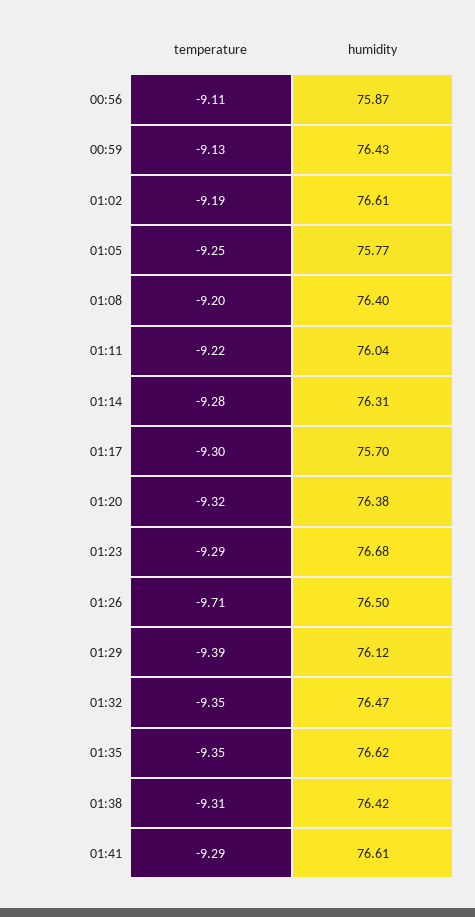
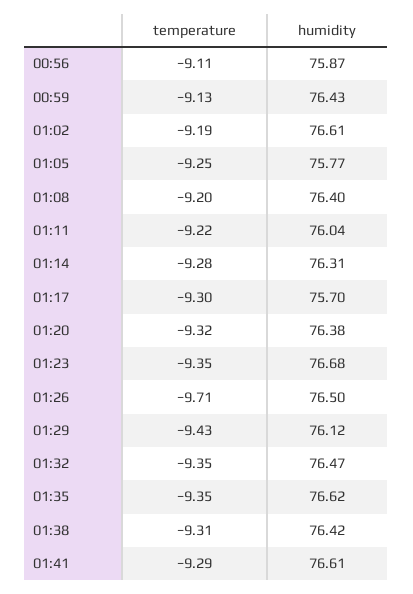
  {
    "temperature": {
      "00:56": -9.11,
      "00:59": -9.13,
      "01:02": -9.19,
      "01:05": -9.25,
      "01:08": -9.2,
      "01:11": -9.22,
      "01:14": -9.28,
      "01:17": -9.3,
      "01:20": -9.32,
-     "01:23": -9.29,
+     "01:23": -9.35,
      "01:26": -9.71,
-     "01:29": -9.39,
+     "01:29": -9.43,
      "01:32": -9.35,
      "01:35": -9.35,
      "01:38": -9.31,
      "01:41": -9.29
    },
    "humidity": {
      "00:56": 75.87,
      "00:59": 76.43,
      "01:02": 76.61,
      "01:05": 75.77,
      "01:08": 76.4,
      "01:11": 76.04,
      "01:14": 76.31,
      "01:17": 75.7,
      "01:20": 76.38,
      "01:23": 76.68,
      "01:26": 76.5,
      "01:29": 76.12,
      "01:32": 76.47,
      "01:35": 76.62,
      "01:38": 76.42,
      "01:41": 76.61
    }
  }

